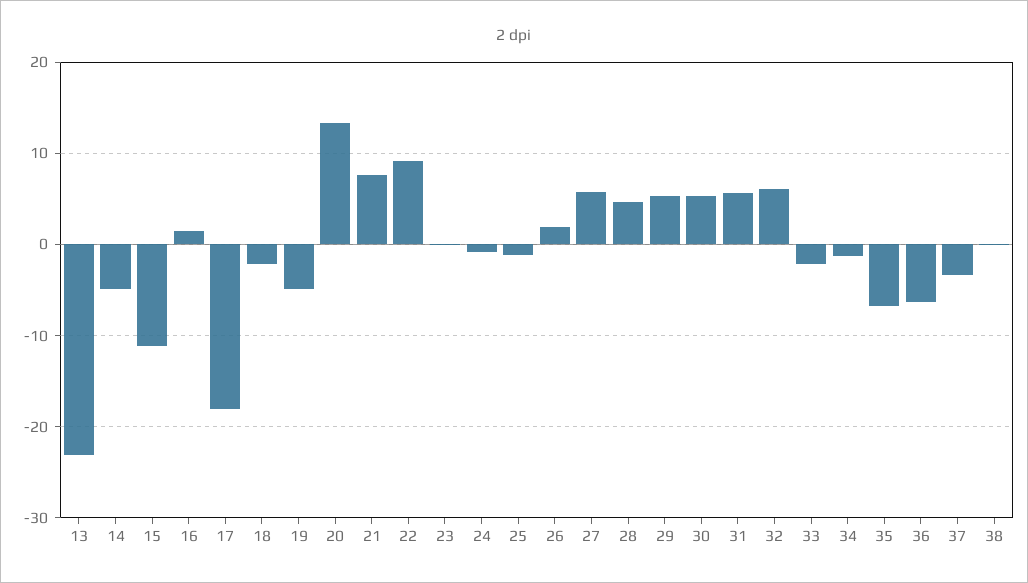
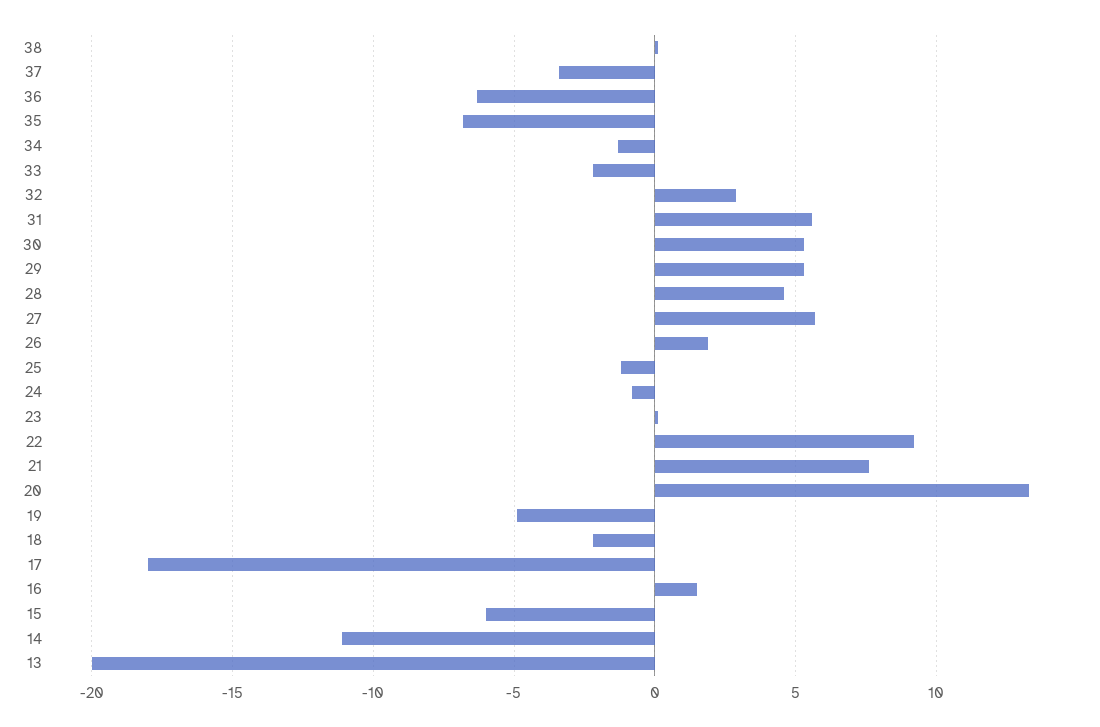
  {
-   "13": -23,
+   "13": -20,
-   "14": -5,
+   "14": -11,
-   "15": -11,
+   "15": -6,
    "16": 1.5,
    "17": -18,
    "18": -2,
    "19": -5,
    "20": 13.5,
    "21": 7.5,
    "22": 9,
    "23": 0,
    "24": -1,
    "25": -1,
    "26": 2,
    "27": 5.5,
    "28": 4.5,
    "29": 5.5,
    "30": 5.5,
    "31": 5.5,
-   "32": 6,
+   "32": 3,
    "33": -2,
    "34": -1.5,
    "35": -7,
    "36": -6.5,
    "37": -3.5,
    "38": 0
  }

